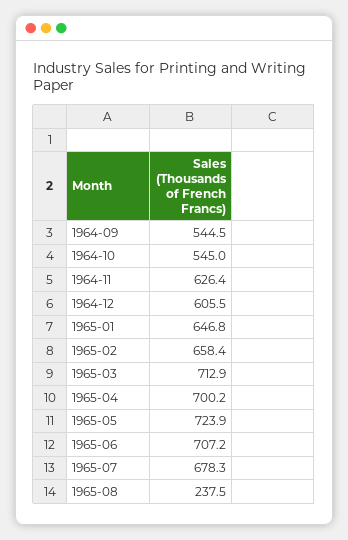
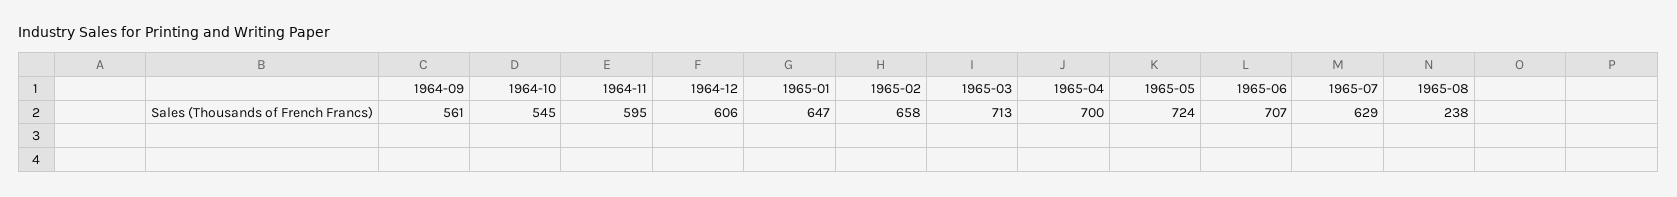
  {
-   "1964-09": 544.5,
+   "1964-09": 561,
    "1964-10": 545,
-   "1964-11": 626.4,
+   "1964-11": 595,
    "1964-12": 605.5,
    "1965-01": 646.8,
    "1965-02": 658.4,
    "1965-03": 712.9,
    "1965-04": 700.2,
    "1965-05": 723.9,
    "1965-06": 707.2,
-   "1965-07": 678.3,
+   "1965-07": 629,
    "1965-08": 237.5
  }

